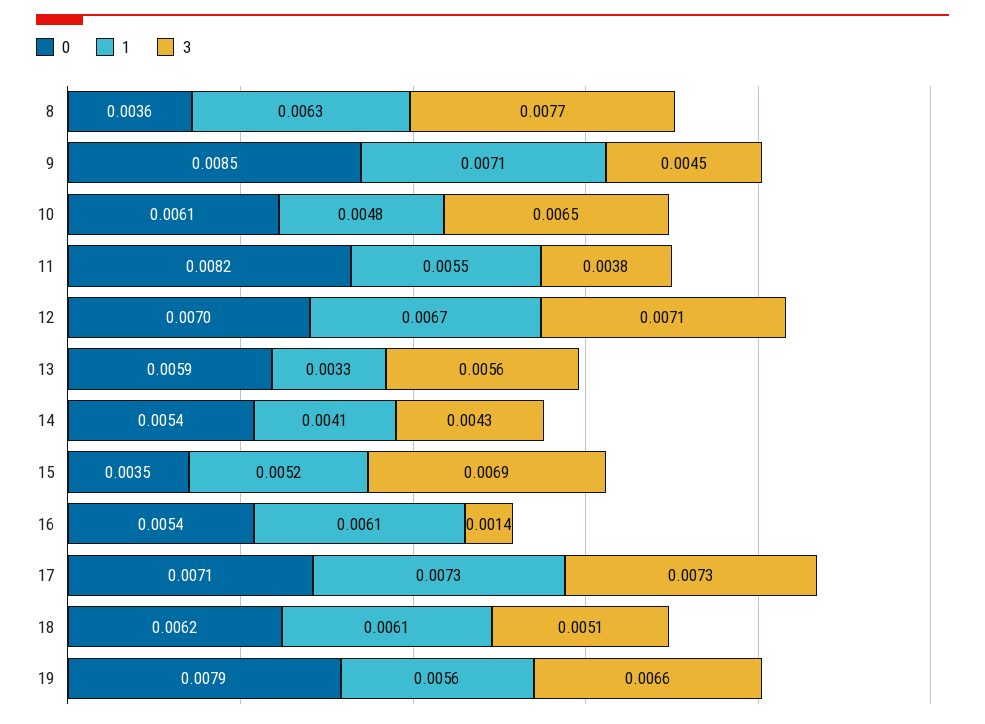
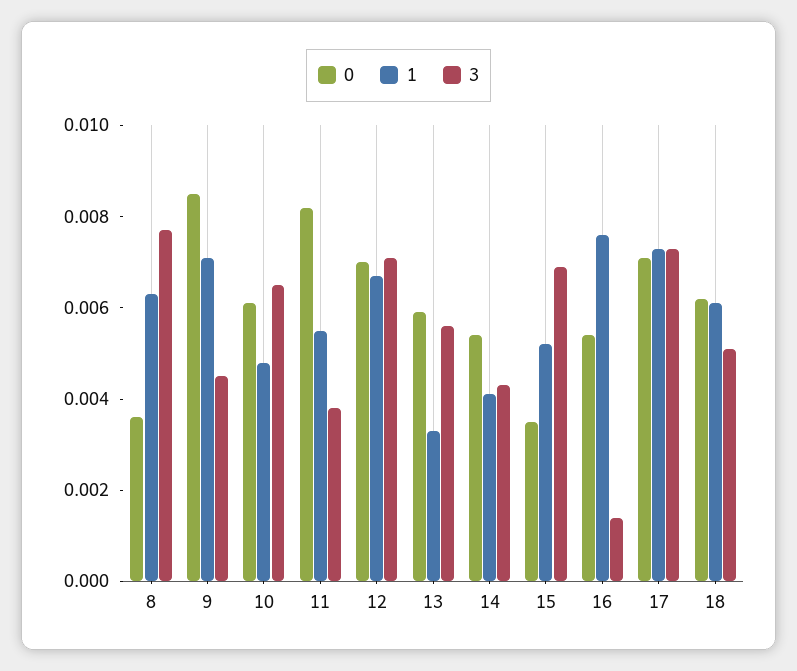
  {
    "0": {
      "8": 0.0036,
      "9": 0.0085,
      "10": 0.0061,
      "11": 0.0082,
      "12": 0.007,
      "13": 0.0059,
      "14": 0.0054,
      "15": 0.0035,
      "16": 0.0054,
      "17": 0.0071,
-     "18": 0.0062,
+     "18": 0.0062
-     "19": 0.0079
    },
    "1": {
      "8": 0.0063,
      "9": 0.0071,
      "10": 0.0048,
      "11": 0.0055,
      "12": 0.0067,
      "13": 0.0033,
      "14": 0.0041,
      "15": 0.0052,
-     "16": 0.0061,
+     "16": 0.0075,
      "17": 0.0073,
-     "18": 0.0061,
+     "18": 0.0061
-     "19": 0.0056
    },
    "3": {
      "8": 0.0077,
      "9": 0.0045,
      "10": 0.0065,
      "11": 0.0038,
      "12": 0.0071,
      "13": 0.0056,
      "14": 0.0043,
      "15": 0.0069,
      "16": 0.0014,
      "17": 0.0073,
-     "18": 0.0051,
+     "18": 0.0051
-     "19": 0.0066
    }
  }

